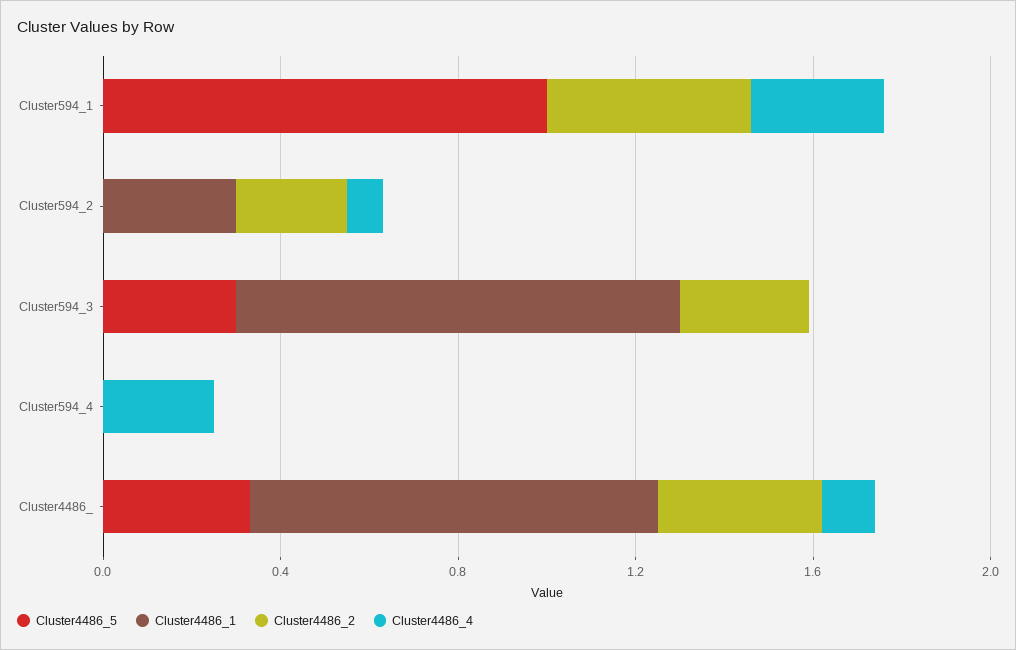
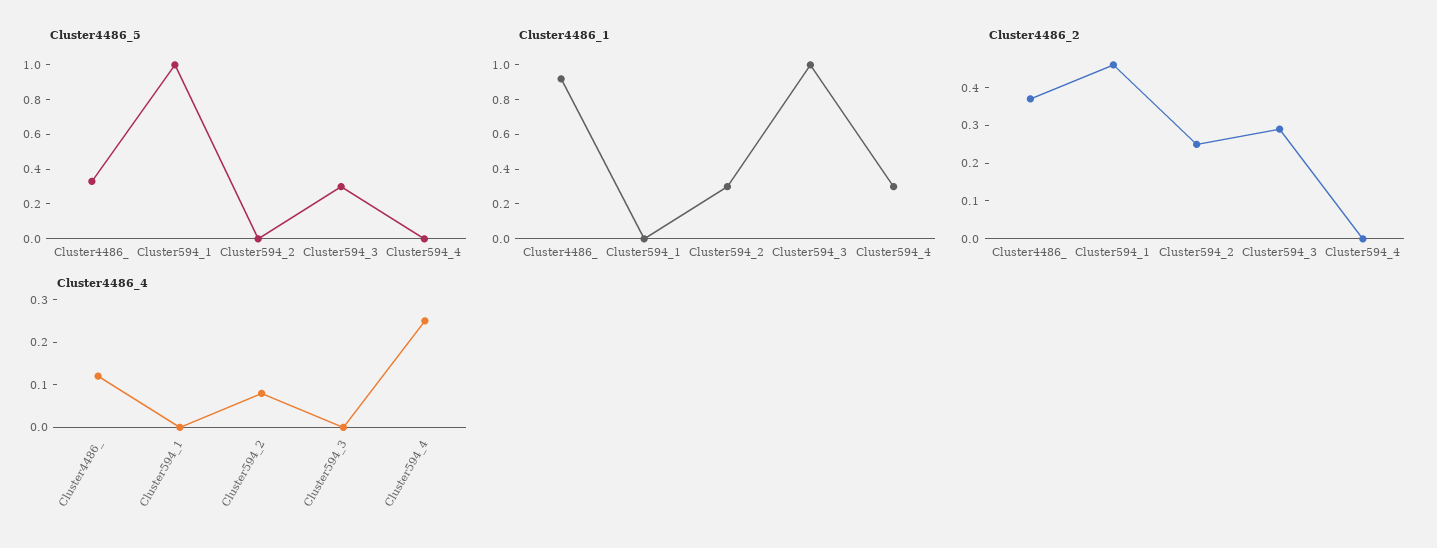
  {
    "Cluster4486_5": {
      "Cluster594_1": 1,
      "Cluster594_2": 0,
      "Cluster594_3": 0.3,
      "Cluster594_4": 0,
      "Cluster4486_": 0.35
    },
    "Cluster4486_1": {
      "Cluster594_1": 0,
      "Cluster594_2": 0.3,
      "Cluster594_3": 1,
-     "Cluster594_4": 0,
+     "Cluster594_4": 0.3,
      "Cluster4486_": 0.9
    },
    "Cluster4486_2": {
      "Cluster594_1": 0.45,
      "Cluster594_2": 0.25,
      "Cluster594_3": 0.3,
      "Cluster594_4": 0,
      "Cluster4486_": 0.35
    },
    "Cluster4486_4": {
-     "Cluster594_1": 0.3,
+     "Cluster594_1": 0,
      "Cluster594_2": 0.1,
      "Cluster594_3": 0,
      "Cluster594_4": 0.25,
      "Cluster4486_": 0.1
    }
  }

